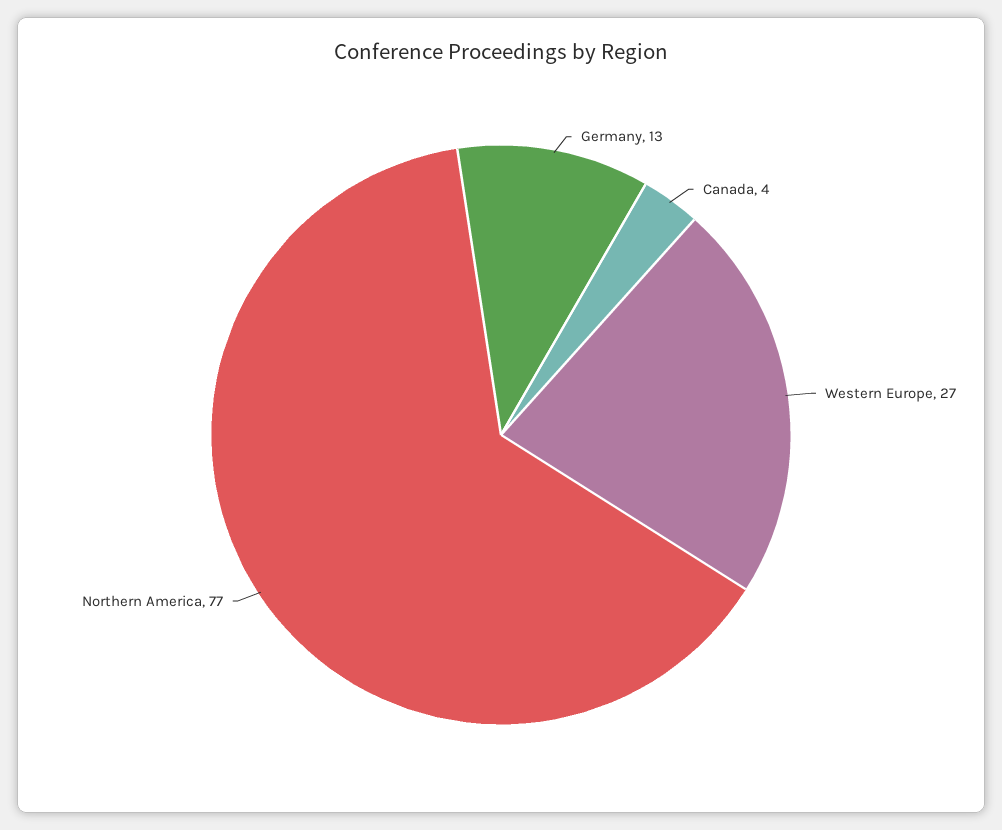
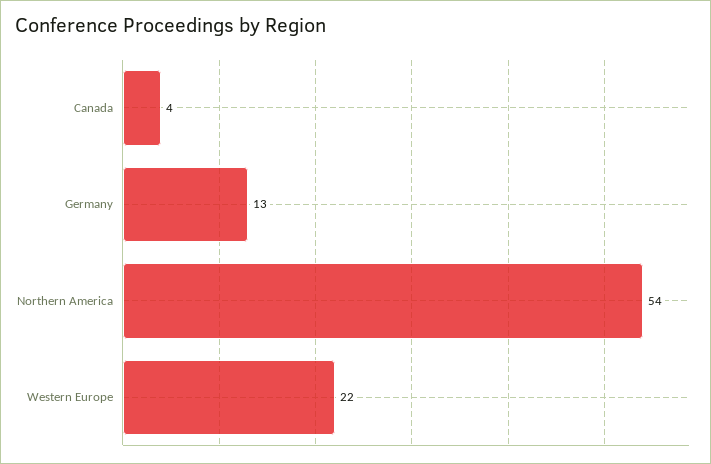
  {
    "Germany": 13,
    "Canada": 4,
-   "Western Europe": 27,
+   "Western Europe": 22,
-   "Northern America": 77
+   "Northern America": 54
  }

